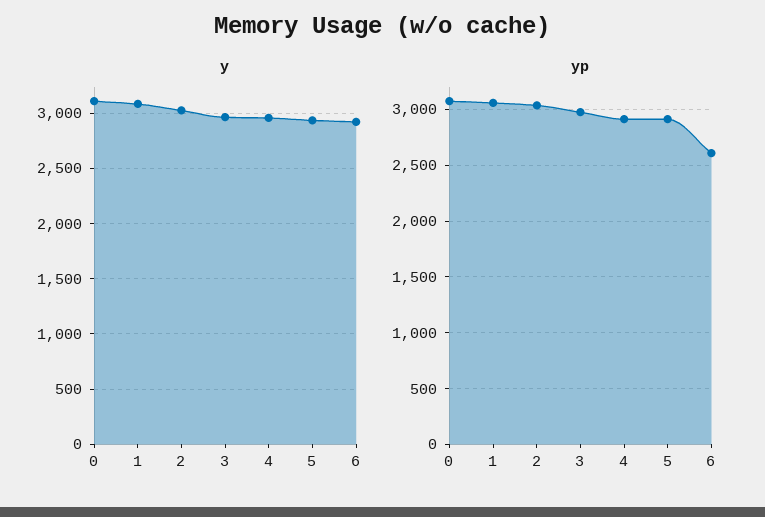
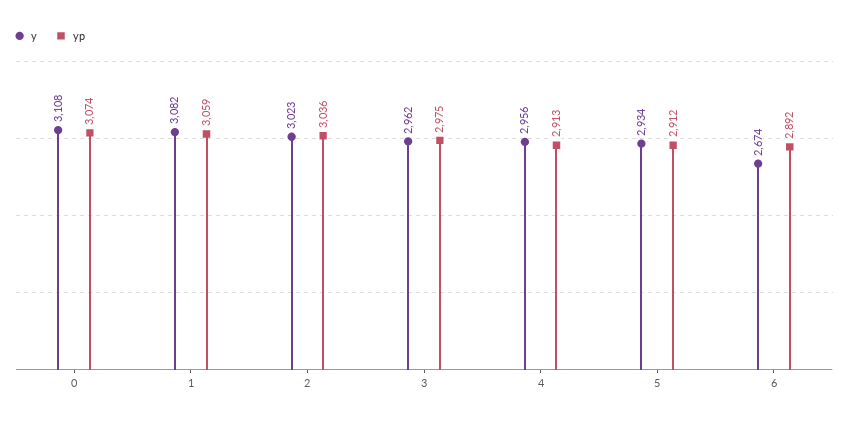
  {
    "y": {
      "0": 3108,
      "1": 3082,
      "2": 3023,
      "3": 2962,
      "4": 2956,
      "5": 2934,
-     "6": 2900
+     "6": 2674
    },
    "yp": {
      "0": 3074,
      "1": 3059,
      "2": 3036,
      "3": 2975,
      "4": 2913,
      "5": 2912,
-     "6": 2600
+     "6": 2892
    }
  }

